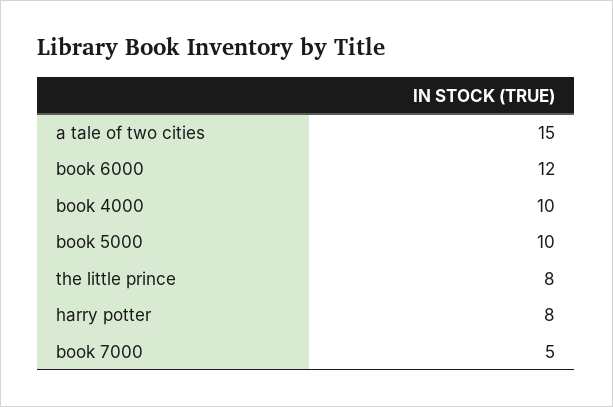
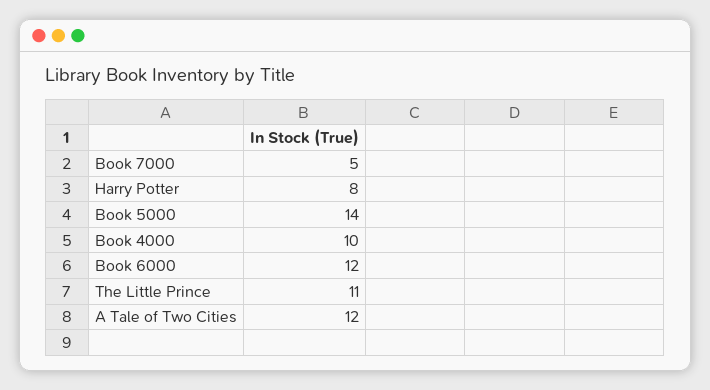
  {
-   "a tale of two cities": 15,
+   "a tale of two cities": 12,
    "book 6000": 12,
    "book 4000": 10,
-   "book 5000": 10,
+   "book 5000": 14,
-   "the little prince": 8,
+   "the little prince": 11,
    "harry potter": 8,
    "book 7000": 5
  }

